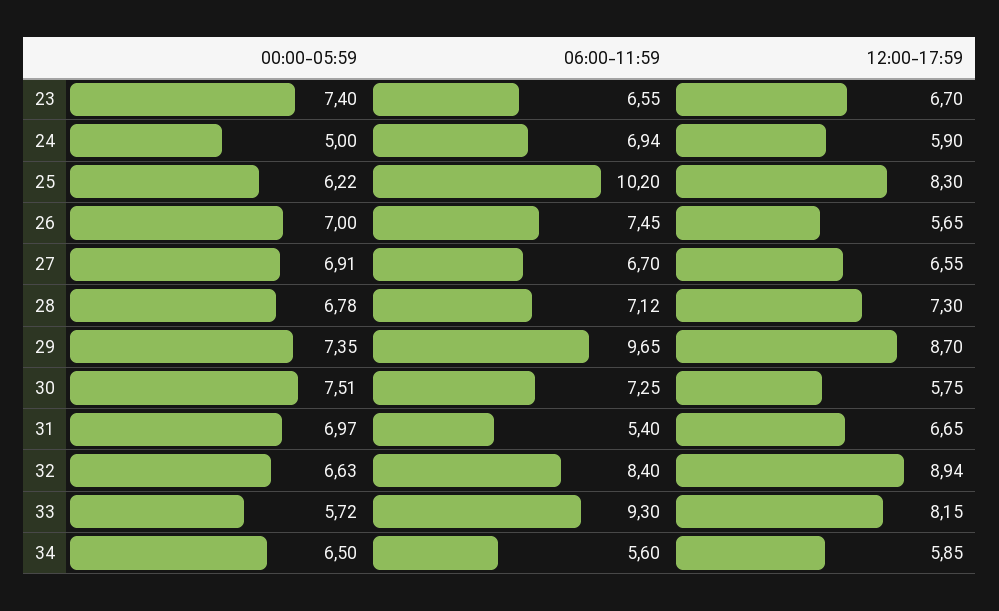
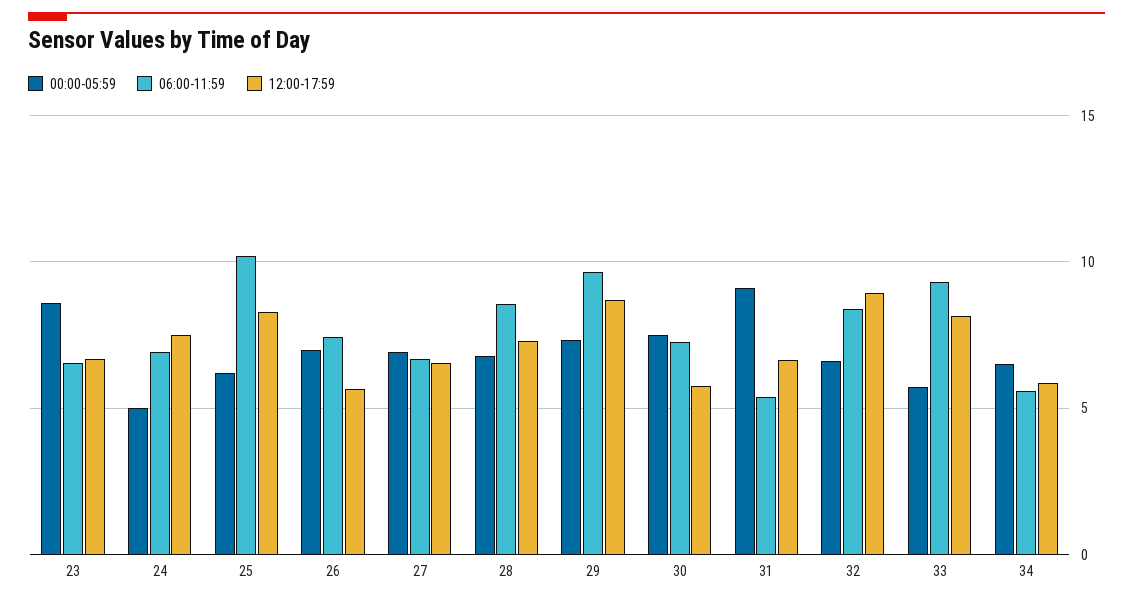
  {
    "00:00-05:59": {
-     "23": 7.4,
+     "23": 8.5,
      "24": 5,
      "25": 6.22,
      "26": 7,
      "27": 6.91,
      "28": 6.78,
      "29": 7.35,
      "30": 7.51,
-     "31": 6.97,
+     "31": 9,
      "32": 6.63,
      "33": 5.72,
      "34": 6.5
    },
    "06:00-11:59": {
      "23": 6.55,
      "24": 6.94,
      "25": 10.2,
      "26": 7.45,
      "27": 6.7,
-     "28": 7.12,
+     "28": 8.5,
      "29": 9.65,
      "30": 7.25,
      "31": 5.4,
      "32": 8.4,
      "33": 9.3,
      "34": 5.6
    },
    "12:00-17:59": {
      "23": 6.7,
-     "24": 5.9,
+     "24": 7.5,
      "25": 8.3,
      "26": 5.65,
      "27": 6.55,
      "28": 7.3,
      "29": 8.7,
      "30": 5.75,
      "31": 6.65,
      "32": 8.94,
      "33": 8.15,
      "34": 5.85
    }
  }

